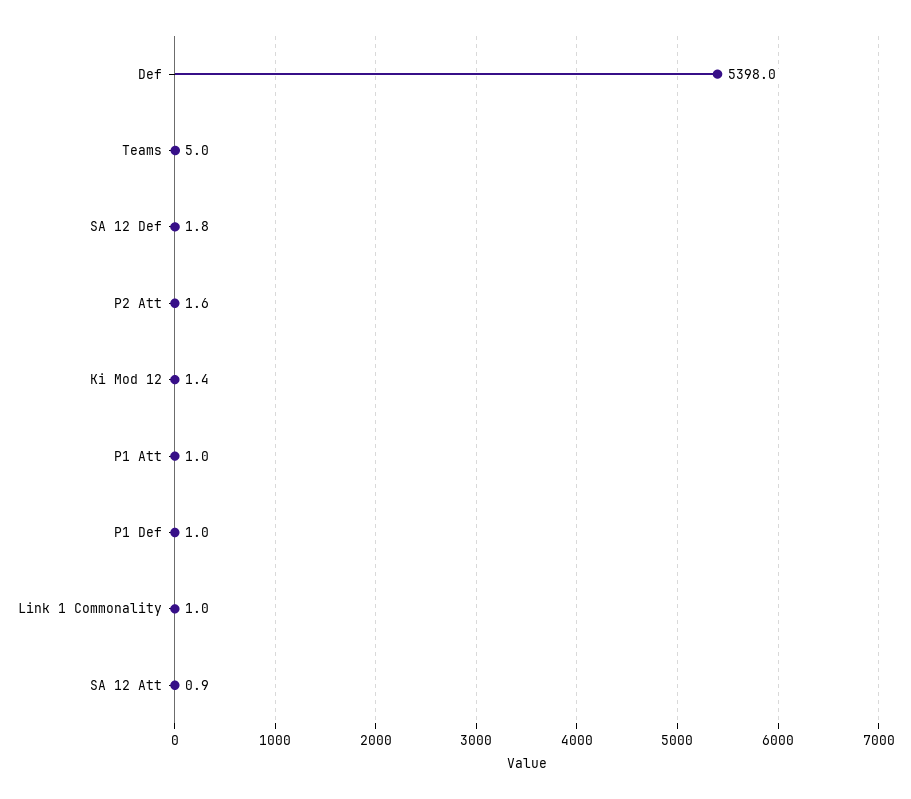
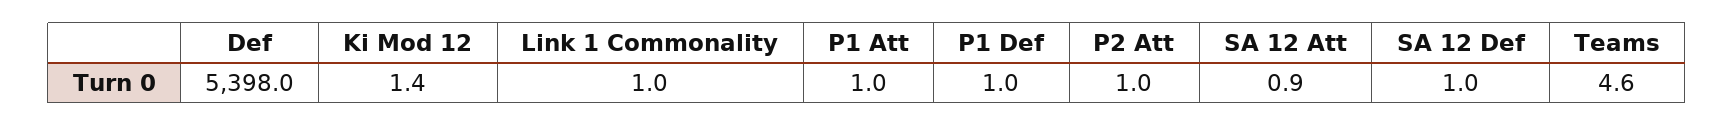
  {
    "Def": 5398,
-   "Teams": 5,
+   "Teams": 4.6,
-   "SA 12 Def": 1.8,
+   "SA 12 Def": 1,
-   "P2 Att": 1.6,
+   "P2 Att": 1,
    "Ki Mod 12": 1.4,
    "P1 Att": 1,
    "P1 Def": 1,
    "Link 1 Commonality": 1,
    "SA 12 Att": 0.9
  }

